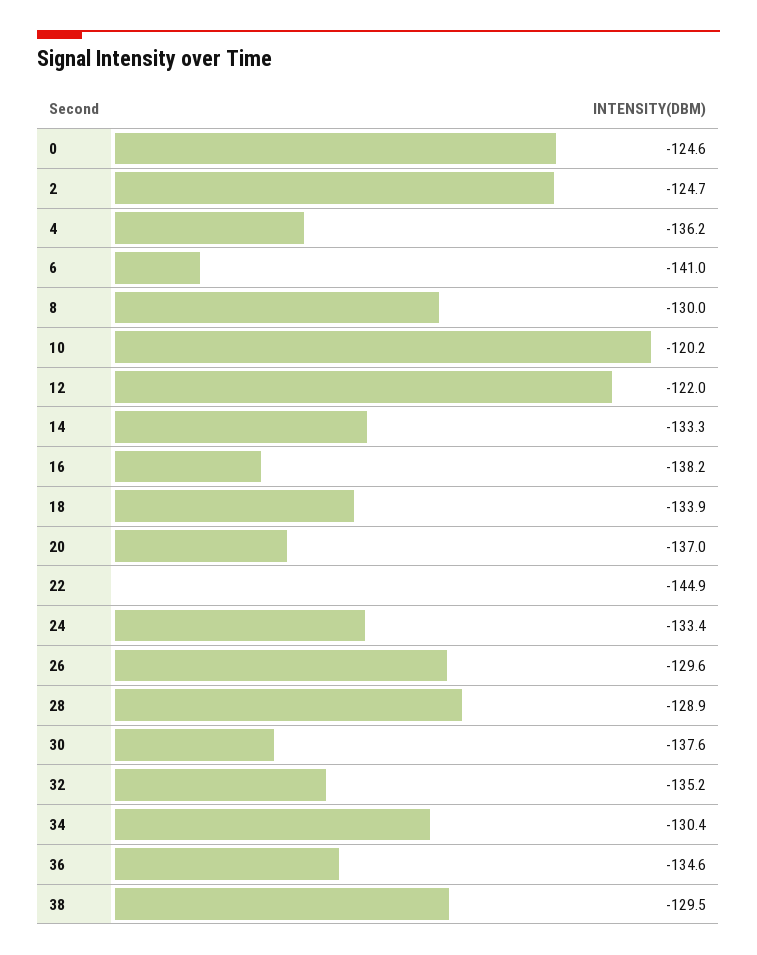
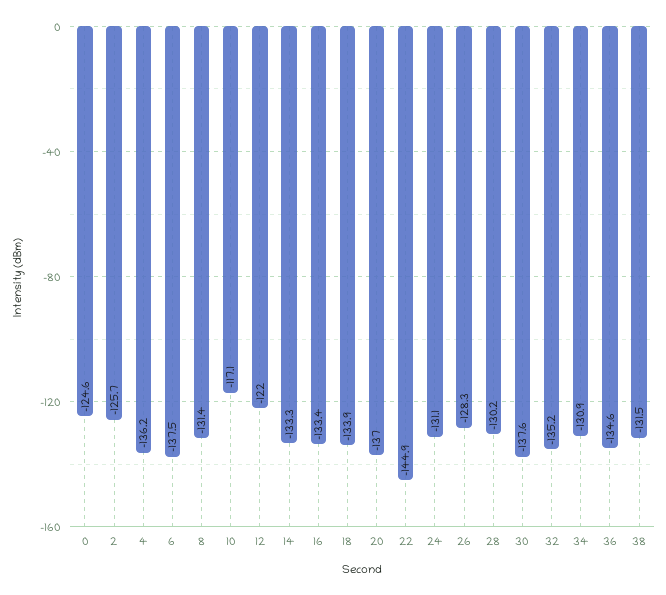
  {
    "0": -124.6,
-   "2": -124.7,
+   "2": -125.7,
    "4": -136.2,
-   "6": -141,
+   "6": -137.5,
-   "8": -130,
+   "8": -131.4,
-   "10": -120.2,
+   "10": -117.1,
    "12": -122,
    "14": -133.3,
-   "16": -138.2,
+   "16": -133.4,
    "18": -133.9,
    "20": -137,
    "22": -144.9,
-   "24": -133.4,
+   "24": -131.1,
-   "26": -129.6,
+   "26": -128.3,
-   "28": -128.9,
+   "28": -130.2,
    "30": -137.6,
    "32": -135.2,
-   "34": -130.4,
+   "34": -130.9,
    "36": -134.6,
-   "38": -129.5
+   "38": -131.5
  }

